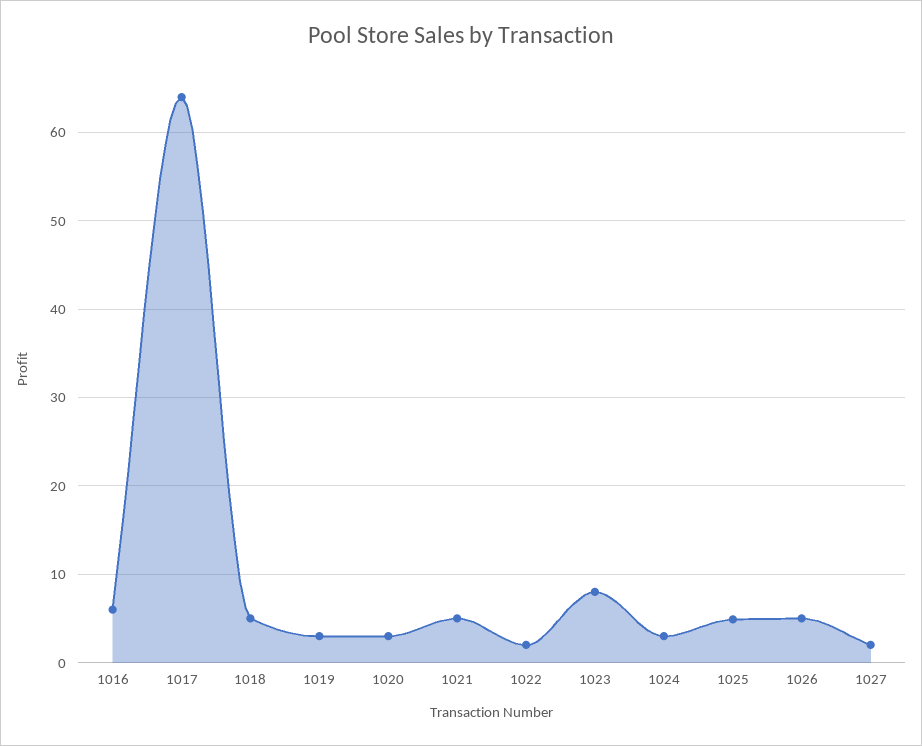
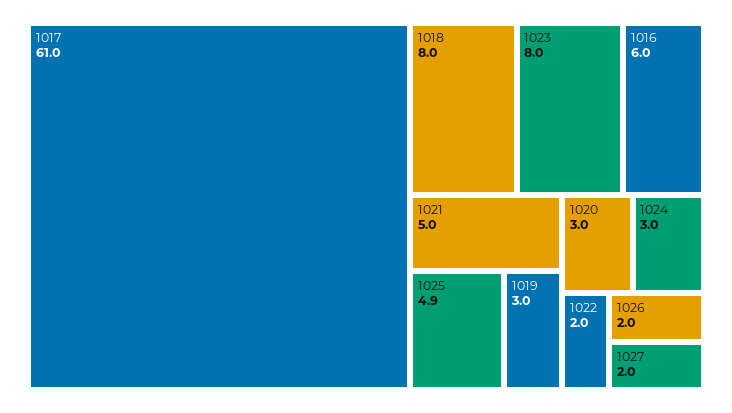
  {
    "1016": 6,
-   "1017": 64,
+   "1017": 61,
-   "1018": 5,
+   "1018": 8,
    "1019": 3,
    "1020": 3,
    "1021": 5,
    "1022": 2,
    "1023": 8,
    "1024": 3,
    "1025": 4.9,
-   "1026": 5,
+   "1026": 2,
    "1027": 2
  }

